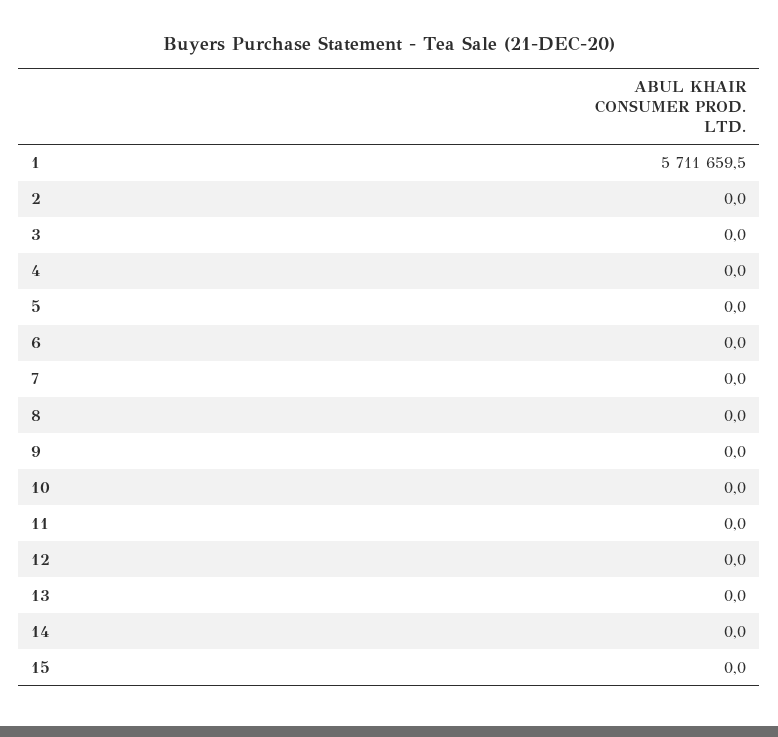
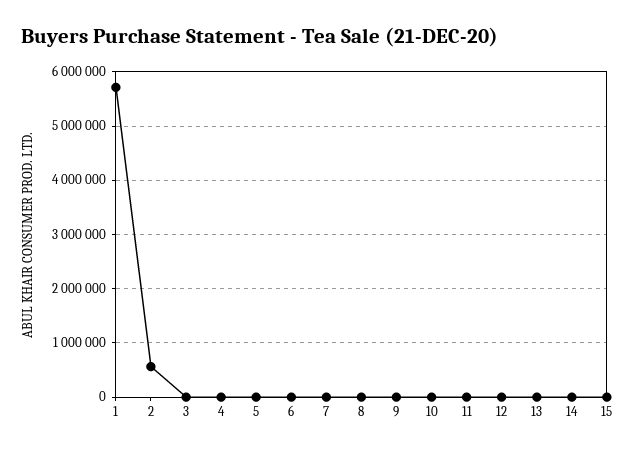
  {
    "1": 5711659.5,
-   "2": 0,
+   "2": 600000,
    "3": 0,
    "4": 0,
    "5": 0,
    "6": 0,
    "7": 0,
    "8": 0,
    "9": 0,
    "10": 0,
    "11": 0,
    "12": 0,
    "13": 0,
    "14": 0,
    "15": 0
  }

